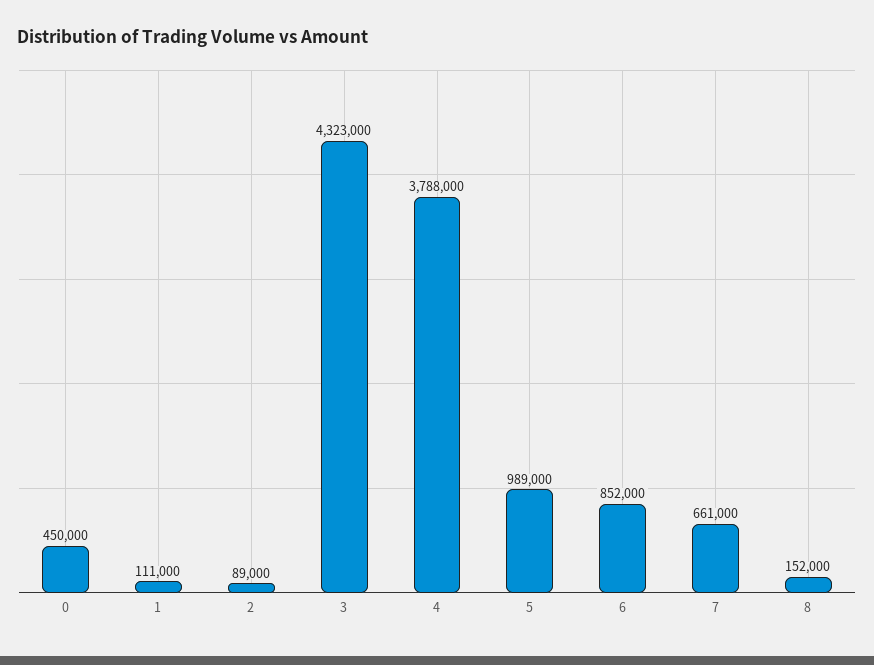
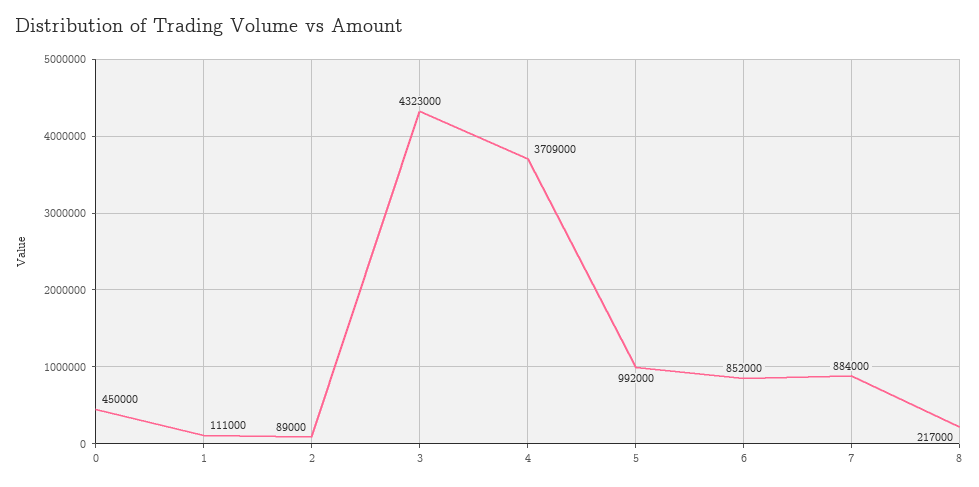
  {
    "0": 450000,
    "1": 111000,
    "2": 89000,
    "3": 4323000,
-   "4": 3788000,
+   "4": 3709000,
-   "5": 989000,
+   "5": 992000,
    "6": 852000,
-   "7": 661000,
+   "7": 884000,
-   "8": 152000
+   "8": 217000
  }

